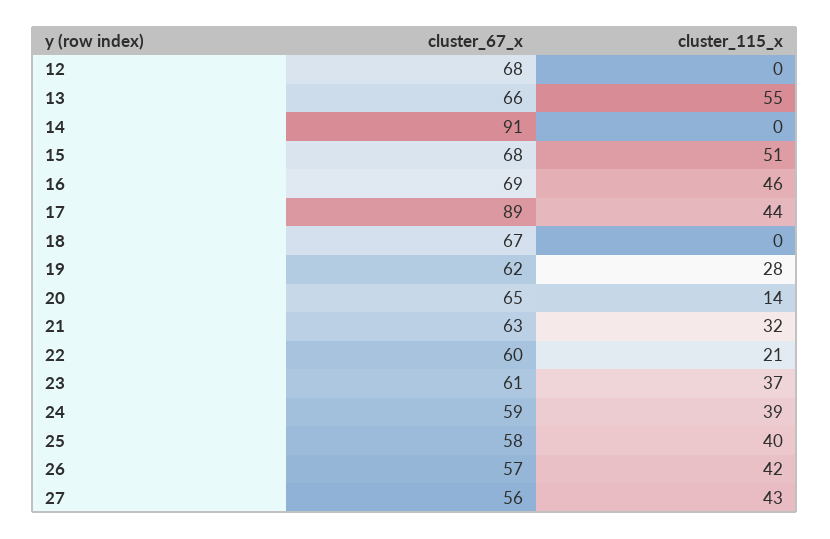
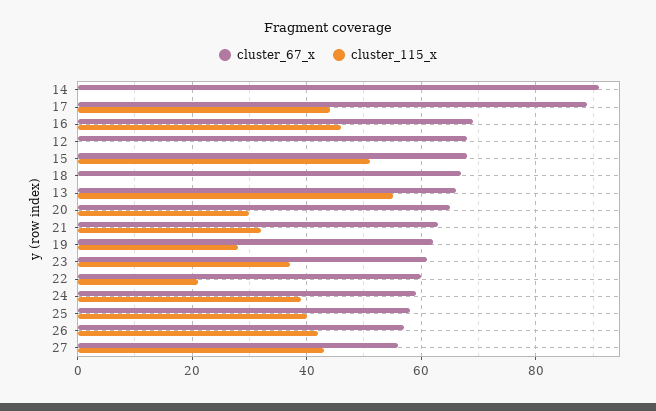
  {
    "cluster_67_x": {
      "12": 68,
      "13": 66,
      "14": 91,
      "15": 68,
      "16": 69,
      "17": 89,
      "18": 67,
      "19": 62,
      "20": 65,
      "21": 63,
      "22": 60,
      "23": 61,
      "24": 59,
      "25": 58,
      "26": 57,
      "27": 56
    },
    "cluster_115_x": {
      "12": 0,
      "13": 55,
      "14": 0,
      "15": 51,
      "16": 46,
      "17": 44,
      "18": 0,
      "19": 28,
-     "20": 14,
+     "20": 30,
      "21": 32,
      "22": 21,
      "23": 37,
      "24": 39,
      "25": 40,
      "26": 42,
      "27": 43
    }
  }

